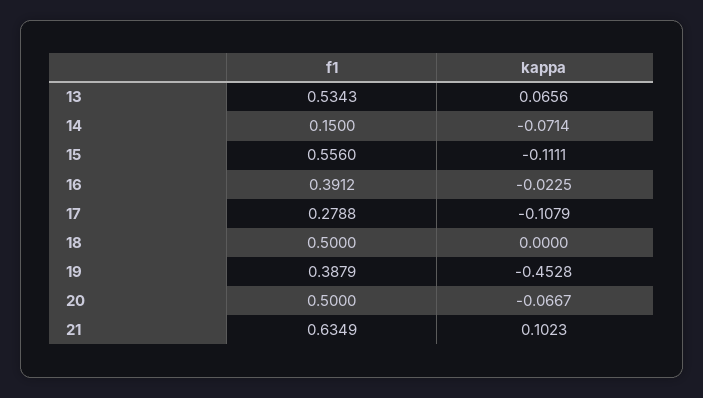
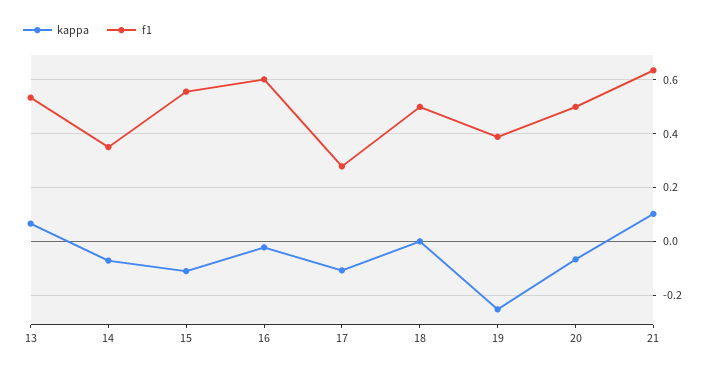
  {
    "f1": {
      "13": 0.5343,
-     "14": 0.15,
+     "14": 0.35,
      "15": 0.556,
-     "16": 0.3912,
+     "16": 0.6,
      "17": 0.2788,
      "18": 0.5,
      "19": 0.3879,
      "20": 0.5,
      "21": 0.6349
    },
    "kappa": {
      "13": 0.0656,
      "14": -0.0714,
      "15": -0.1111,
      "16": -0.0225,
      "17": -0.1079,
      "18": 0,
-     "19": -0.4528,
+     "19": -0.25,
      "20": -0.0667,
      "21": 0.1023
    }
  }

